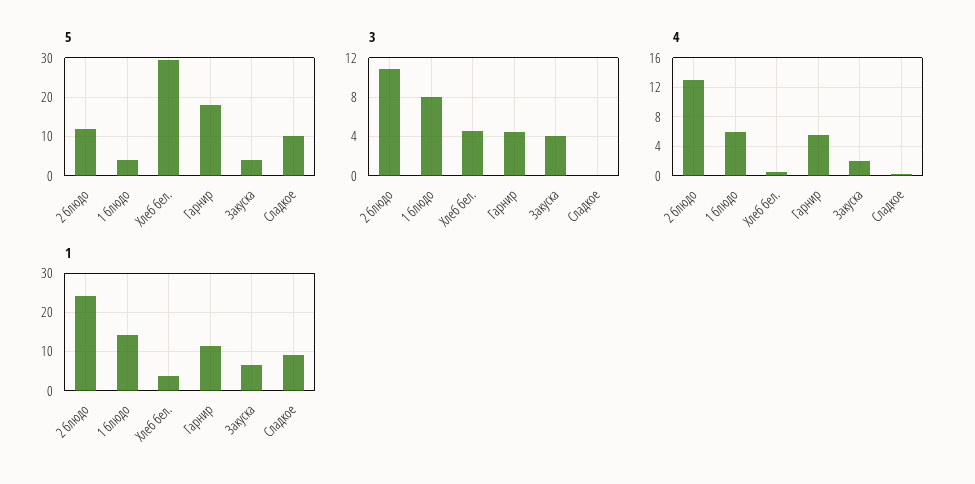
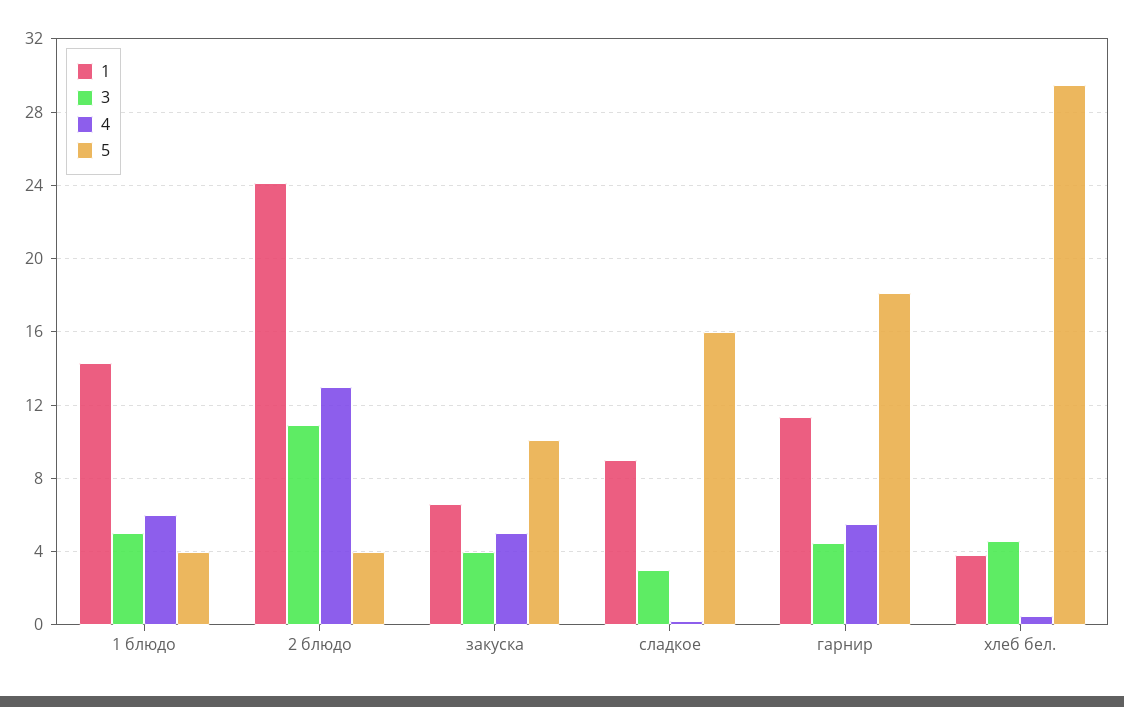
  {
    "5": {
-     "2 блюдо": 12,
+     "2 блюдо": 4,
      "1 блюдо": 4,
      "Хлеб бел.": 29.5,
      "Гарнир": 18,
-     "Закуска": 4,
+     "Закуска": 10,
-     "Сладкое": 10
+     "Сладкое": 16
    },
    "3": {
      "2 блюдо": 11,
-     "1 блюдо": 8,
+     "1 блюдо": 5,
      "Хлеб бел.": 4.5,
      "Гарнир": 4.5,
      "Закуска": 4,
-     "Сладкое": 0
+     "Сладкое": 3
    },
    "4": {
      "2 блюдо": 13,
      "1 блюдо": 6,
      "Хлеб бел.": 0.5,
      "Гарнир": 5.5,
-     "Закуска": 2,
+     "Закуска": 5,
      "Сладкое": 0
    },
    "1": {
      "2 блюдо": 24,
      "1 блюдо": 14.5,
      "Хлеб бел.": 4,
      "Гарнир": 11.5,
      "Закуска": 6.5,
      "Сладкое": 9
    }
  }

